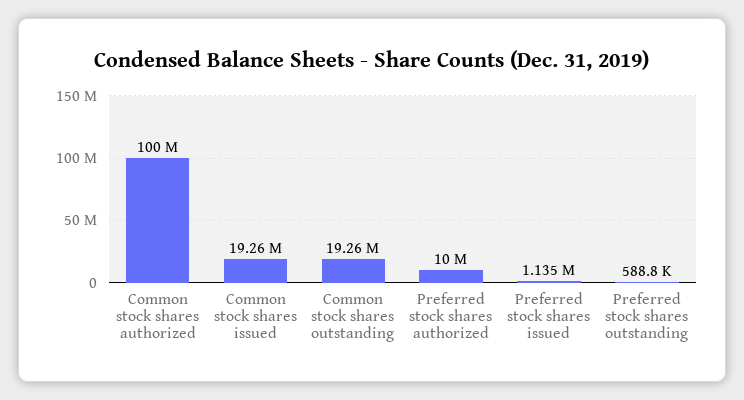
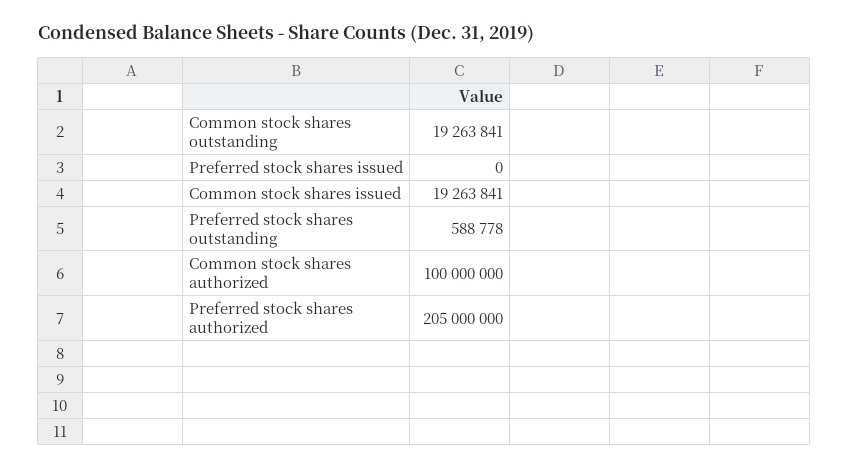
  {
    "Common stock shares authorized": 100000000,
    "Common stock shares issued": 19263841,
    "Common stock shares outstanding": 19263841,
-   "Preferred stock shares authorized": 10000000,
+   "Preferred stock shares authorized": 205000000,
-   "Preferred stock shares issued": 1135000,
+   "Preferred stock shares issued": 0,
    "Preferred stock shares outstanding": 588778
  }

